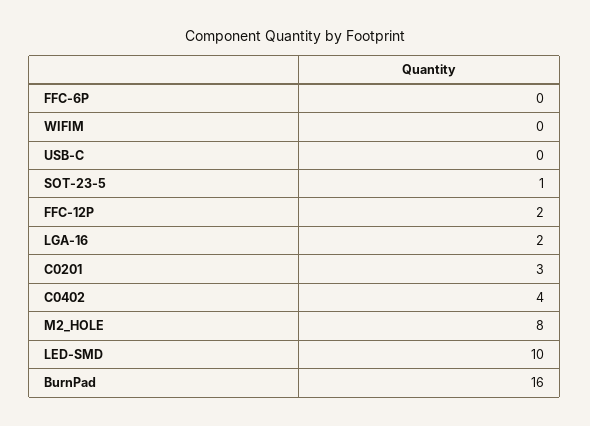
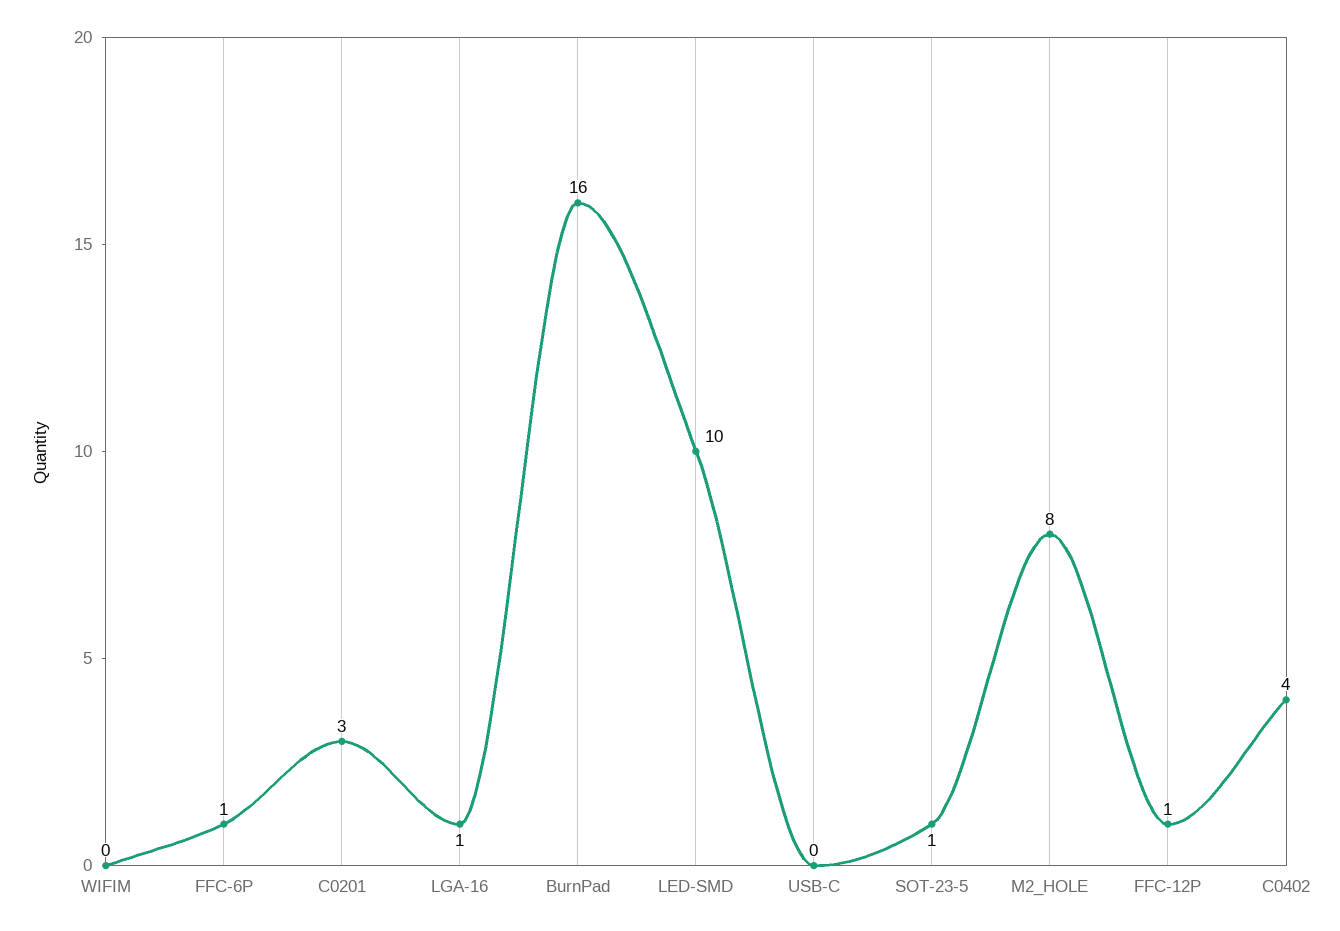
  {
-   "FFC-6P": 0,
+   "FFC-6P": 1,
    "WIFIM": 0,
    "USB-C": 0,
    "SOT-23-5": 1,
-   "FFC-12P": 2,
+   "FFC-12P": 1,
-   "LGA-16": 2,
+   "LGA-16": 1,
    "C0201": 3,
    "C0402": 4,
    "M2_HOLE": 8,
    "LED-SMD": 10,
    "BurnPad": 16
  }

